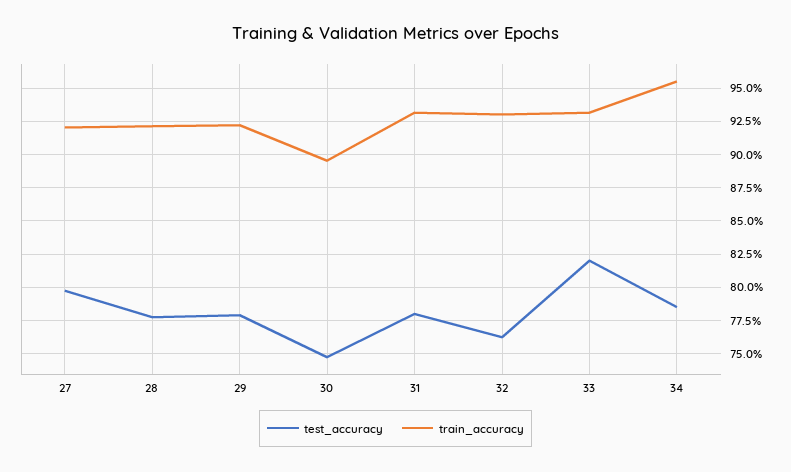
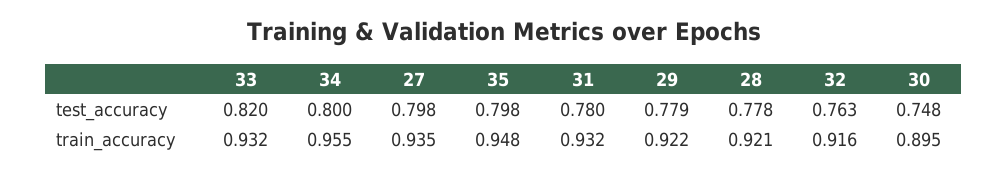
  {
    "test_accuracy": {
      "27": 0.798,
      "28": 0.778,
      "29": 0.779,
      "30": 0.748,
      "31": 0.78,
      "32": 0.763,
      "33": 0.82,
-     "34": 0.785
+     "34": 0.8,
+     "35": 0.798
    },
    "train_accuracy": {
-     "27": 0.92,
+     "27": 0.935,
      "28": 0.921,
      "29": 0.922,
      "30": 0.895,
      "31": 0.932,
-     "32": 0.93,
+     "32": 0.916,
      "33": 0.932,
-     "34": 0.955
+     "34": 0.955,
+     "35": 0.948
    }
  }

